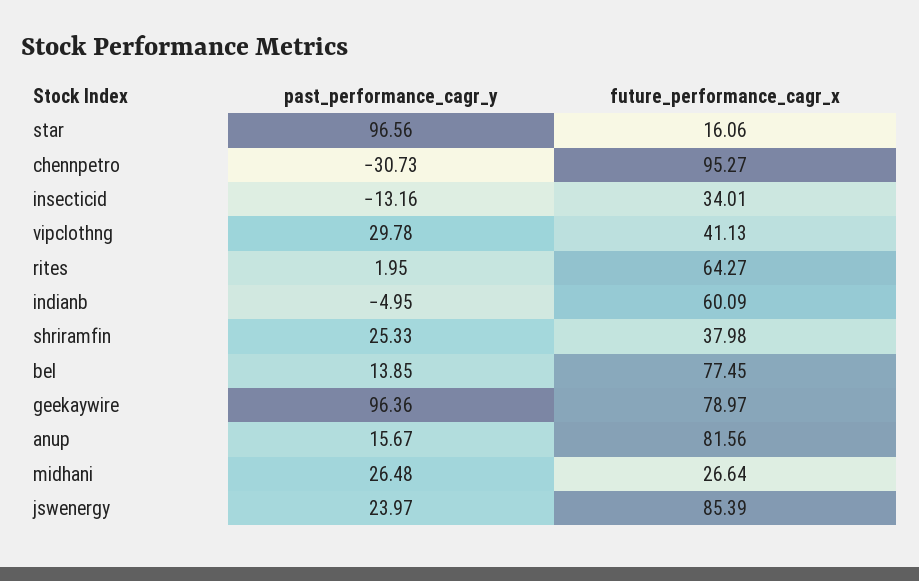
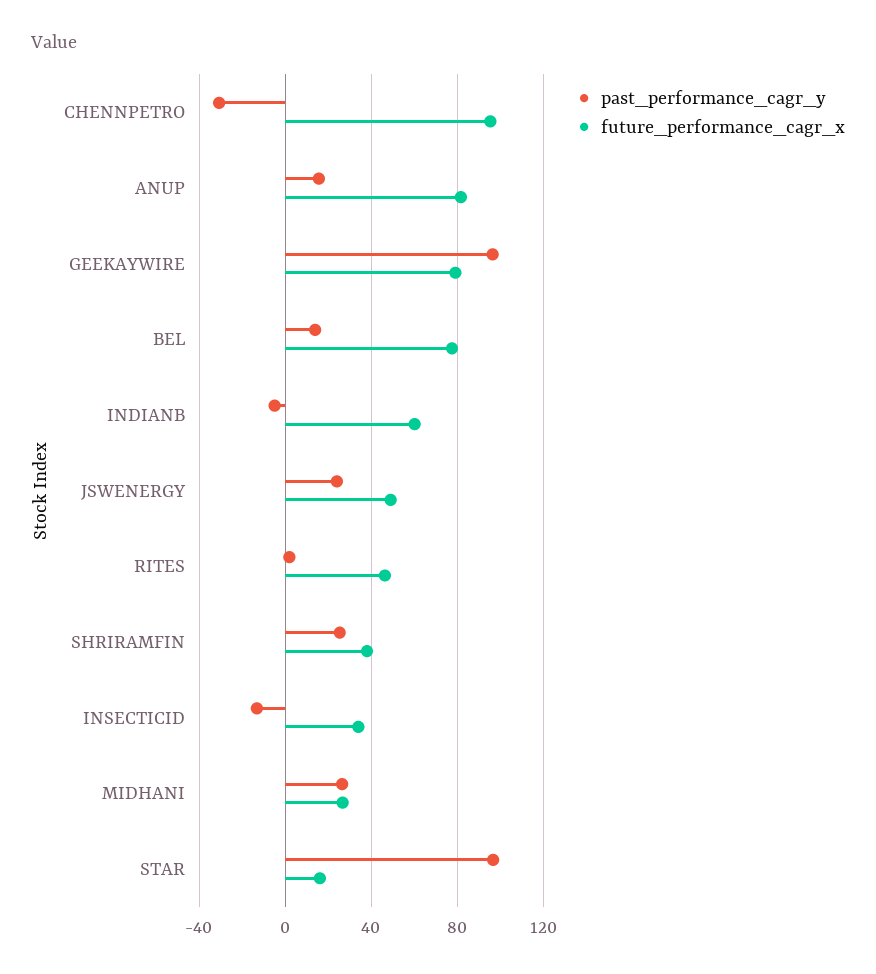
  {
    "past_performance_cagr_y": {
      "star": 96.56,
      "chennpetro": -30.73,
      "insecticid": -13.16,
-     "vipclothng": 29.78,
      "rites": 1.95,
      "indianb": -4.95,
      "shriramfin": 25.33,
      "bel": 13.85,
      "geekaywire": 96.36,
      "anup": 15.67,
      "midhani": 26.48,
      "jswenergy": 23.97
    },
    "future_performance_cagr_x": {
      "star": 16.06,
      "chennpetro": 95.27,
      "insecticid": 34.01,
-     "vipclothng": 41.13,
-     "rites": 64.27,
+     "rites": 45,
      "indianb": 60.09,
      "shriramfin": 37.98,
      "bel": 77.45,
      "geekaywire": 78.97,
      "anup": 81.56,
      "midhani": 26.64,
-     "jswenergy": 85.39
+     "jswenergy": 50
    }
  }

